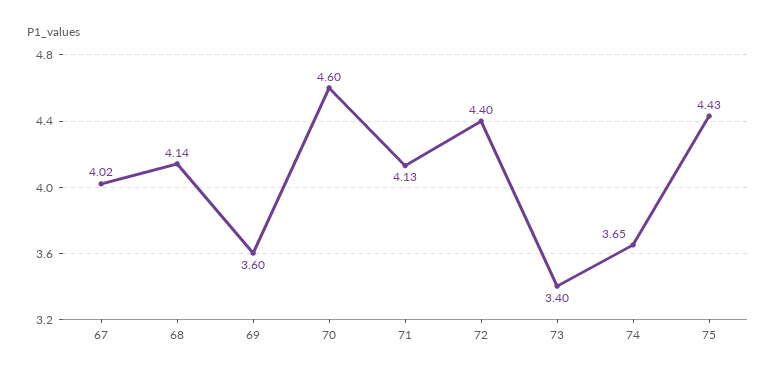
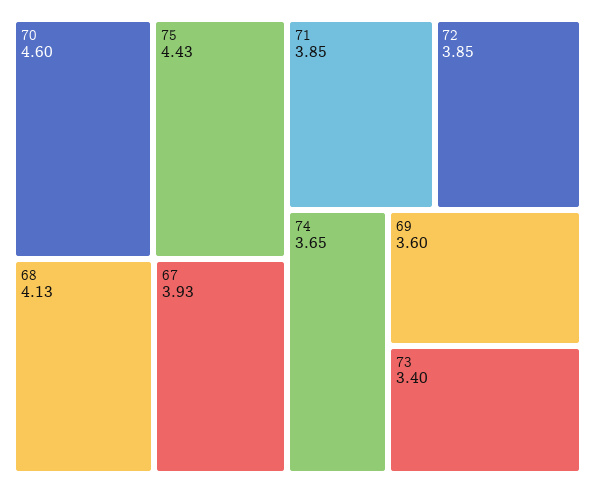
  {
-   "67": 4.02,
+   "67": 3.93,
-   "68": 4.14,
+   "68": 4.13,
    "69": 3.6,
    "70": 4.6,
-   "71": 4.13,
+   "71": 3.85,
-   "72": 4.4,
+   "72": 3.85,
    "73": 3.4,
    "74": 3.65,
    "75": 4.43
  }

